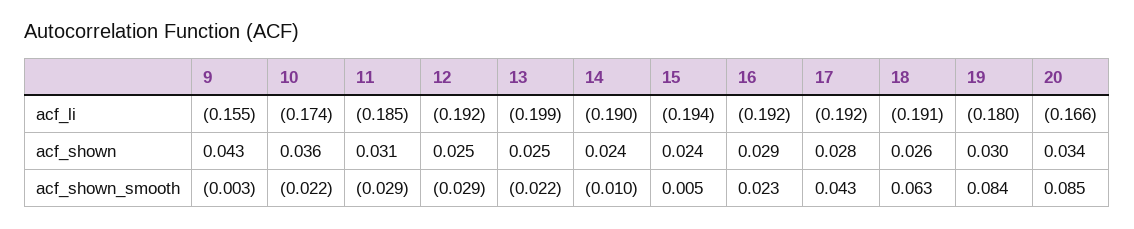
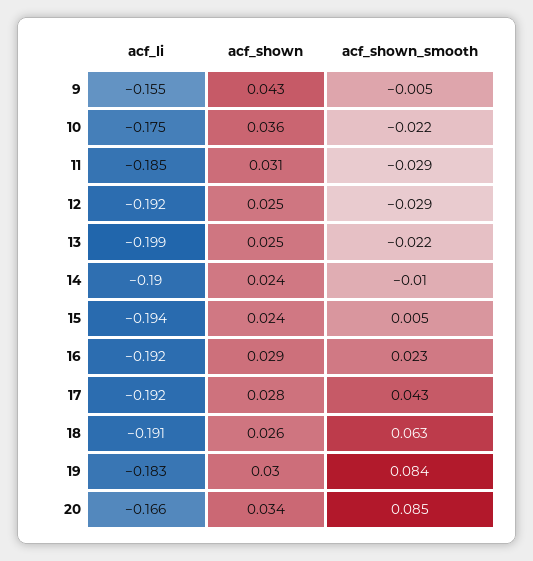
  {
    "9": {
      "acf_li": -0.155,
      "acf_shown": 0.043,
-     "acf_shown_smooth": -0.003
+     "acf_shown_smooth": -0.005
    },
    "10": {
-     "acf_li": -0.174,
+     "acf_li": -0.175,
      "acf_shown": 0.036,
      "acf_shown_smooth": -0.022
    },
    "11": {
      "acf_li": -0.185,
      "acf_shown": 0.031,
      "acf_shown_smooth": -0.029
    },
    "12": {
      "acf_li": -0.192,
      "acf_shown": 0.025,
      "acf_shown_smooth": -0.029
    },
    "13": {
      "acf_li": -0.199,
      "acf_shown": 0.025,
      "acf_shown_smooth": -0.022
    },
    "14": {
      "acf_li": -0.19,
      "acf_shown": 0.024,
      "acf_shown_smooth": -0.01
    },
    "15": {
      "acf_li": -0.194,
      "acf_shown": 0.024,
      "acf_shown_smooth": 0.005
    },
    "16": {
      "acf_li": -0.192,
      "acf_shown": 0.029,
      "acf_shown_smooth": 0.023
    },
    "17": {
      "acf_li": -0.192,
      "acf_shown": 0.028,
      "acf_shown_smooth": 0.043
    },
    "18": {
      "acf_li": -0.191,
      "acf_shown": 0.026,
      "acf_shown_smooth": 0.063
    },
    "19": {
-     "acf_li": -0.18,
+     "acf_li": -0.183,
      "acf_shown": 0.03,
      "acf_shown_smooth": 0.084
    },
    "20": {
      "acf_li": -0.166,
      "acf_shown": 0.034,
      "acf_shown_smooth": 0.085
    }
  }

